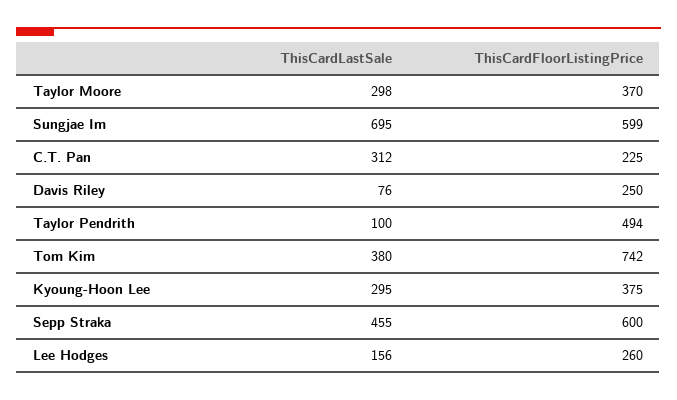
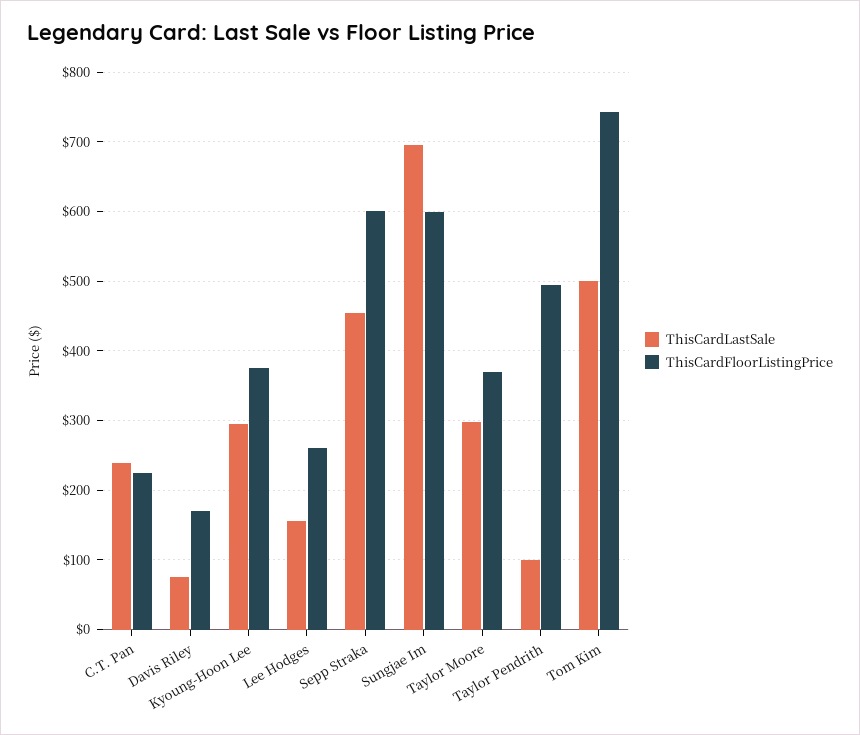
  {
    "ThisCardLastSale": {
      "Taylor Moore": 298,
      "Sungjae Im": 695,
-     "C.T. Pan": 312,
+     "C.T. Pan": 240,
      "Davis Riley": 76,
      "Taylor Pendrith": 100,
-     "Tom Kim": 380,
+     "Tom Kim": 500,
      "Kyoung-Hoon Lee": 295,
      "Sepp Straka": 455,
      "Lee Hodges": 156
    },
    "ThisCardFloorListingPrice": {
      "Taylor Moore": 370,
      "Sungjae Im": 599,
      "C.T. Pan": 225,
-     "Davis Riley": 250,
+     "Davis Riley": 170,
      "Taylor Pendrith": 494,
      "Tom Kim": 742,
      "Kyoung-Hoon Lee": 375,
      "Sepp Straka": 600,
      "Lee Hodges": 260
    }
  }

